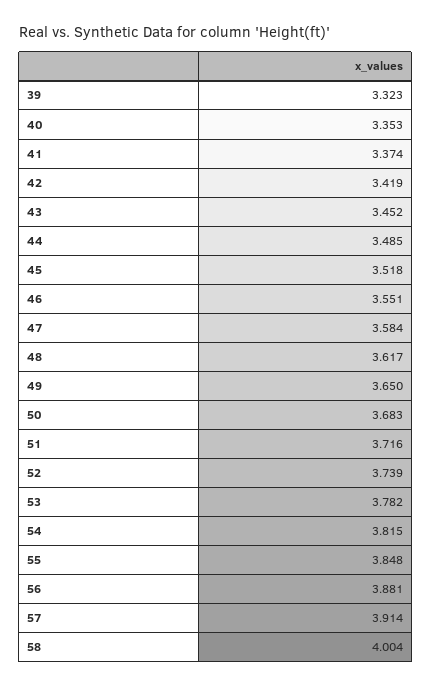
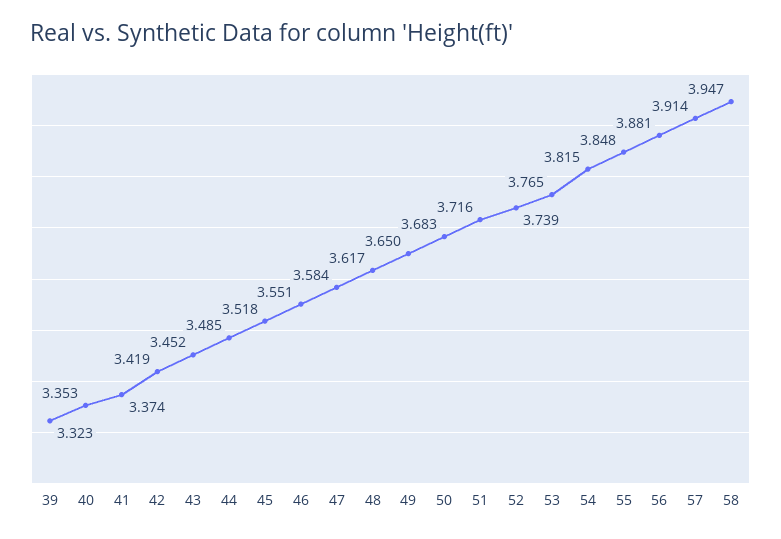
  {
    "39": 3.323,
    "40": 3.353,
    "41": 3.374,
    "42": 3.419,
    "43": 3.452,
    "44": 3.485,
    "45": 3.518,
    "46": 3.551,
    "47": 3.584,
    "48": 3.617,
    "49": 3.65,
    "50": 3.683,
    "51": 3.716,
    "52": 3.739,
-   "53": 3.782,
+   "53": 3.765,
    "54": 3.815,
    "55": 3.848,
    "56": 3.881,
    "57": 3.914,
-   "58": 4.004
+   "58": 3.947
  }

